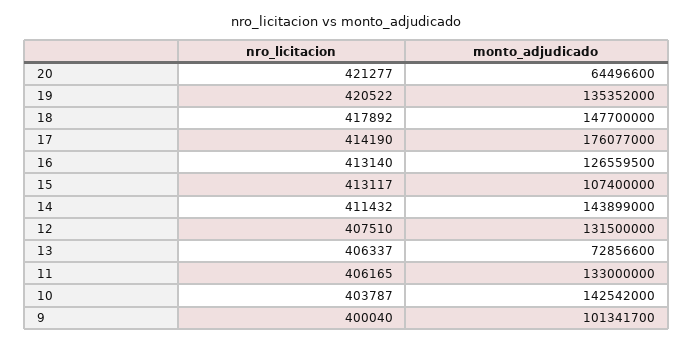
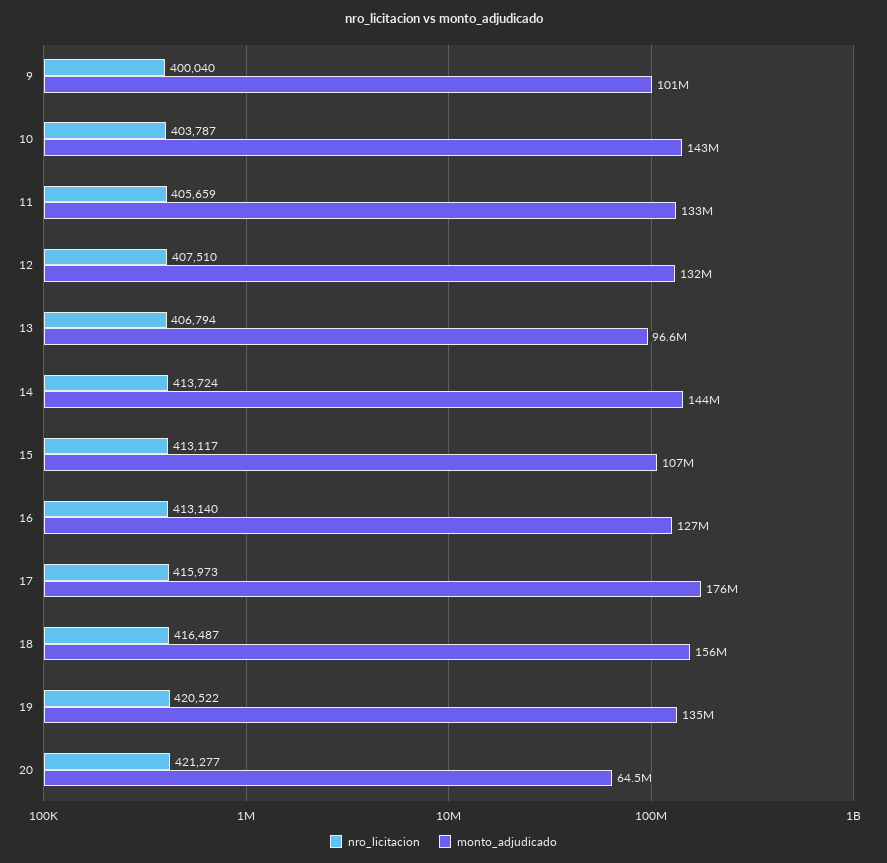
  {
    "nro_licitacion": {
      "20": 421277,
      "19": 420522,
-     "18": 417892,
+     "18": 416487,
-     "17": 414190,
+     "17": 415973,
      "16": 413140,
      "15": 413117,
-     "14": 411432,
+     "14": 413724,
      "12": 407510,
-     "13": 406337,
+     "13": 406794,
-     "11": 406165,
+     "11": 405659,
      "10": 403787,
      "9": 400040
    },
    "monto_adjudicado": {
      "20": 64496600,
      "19": 135352000,
-     "18": 147700000,
+     "18": 156000000,
      "17": 176077000,
      "16": 126559500,
      "15": 107400000,
      "14": 143899000,
      "12": 131500000,
-     "13": 72856600,
+     "13": 96600000,
      "11": 133000000,
      "10": 142542000,
      "9": 101341700
    }
  }

